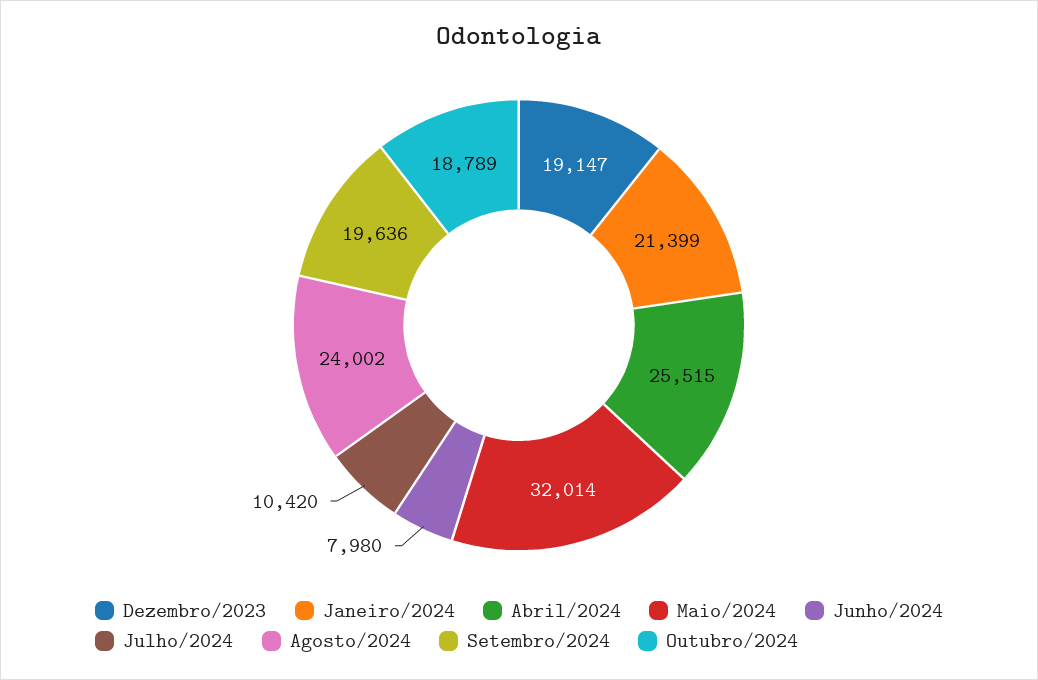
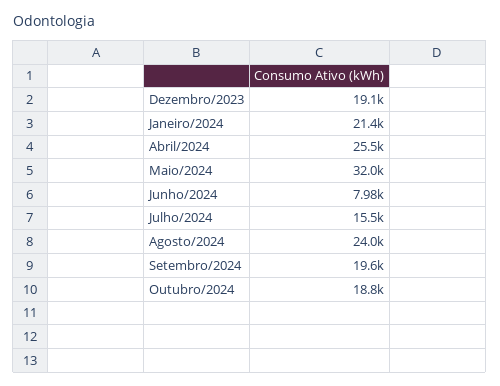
  {
    "Dezembro/2023": 19147,
    "Janeiro/2024": 21399,
    "Abril/2024": 25515,
    "Maio/2024": 32014,
    "Junho/2024": 7980,
-   "Julho/2024": 10420,
+   "Julho/2024": 15500,
    "Agosto/2024": 24002,
    "Setembro/2024": 19636,
    "Outubro/2024": 18789
  }

